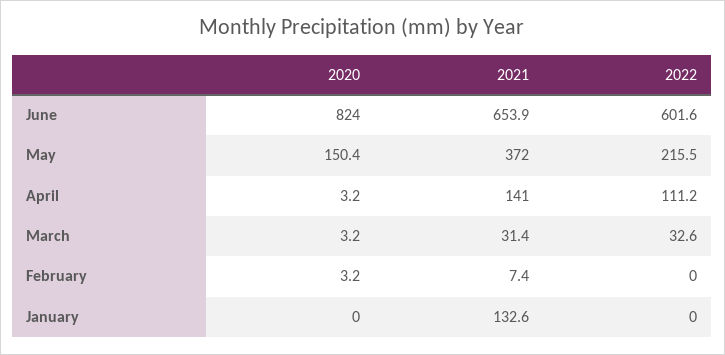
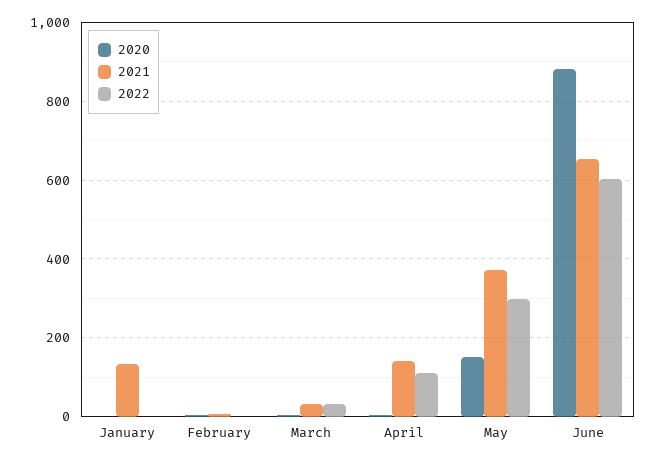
  {
    "2020": {
-     "June": 824,
+     "June": 880,
      "May": 150.4,
      "April": 3.2,
      "March": 3.2,
      "February": 3.2,
      "January": 0
    },
    "2021": {
      "June": 653.9,
      "May": 372,
      "April": 141,
      "March": 31.4,
      "February": 7.4,
      "January": 132.6
    },
    "2022": {
      "June": 601.6,
-     "May": 215.5,
+     "May": 300,
      "April": 111.2,
      "March": 32.6,
      "February": 0,
      "January": 0
    }
  }

